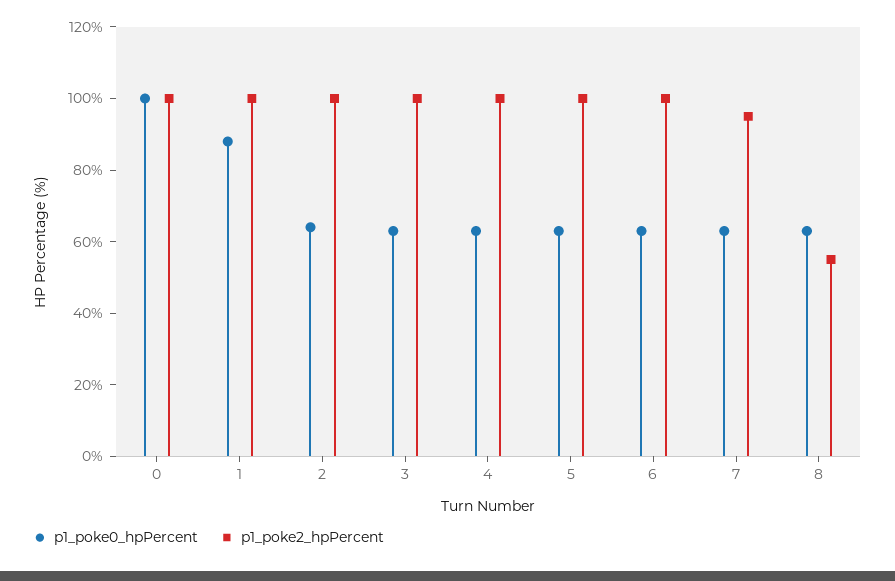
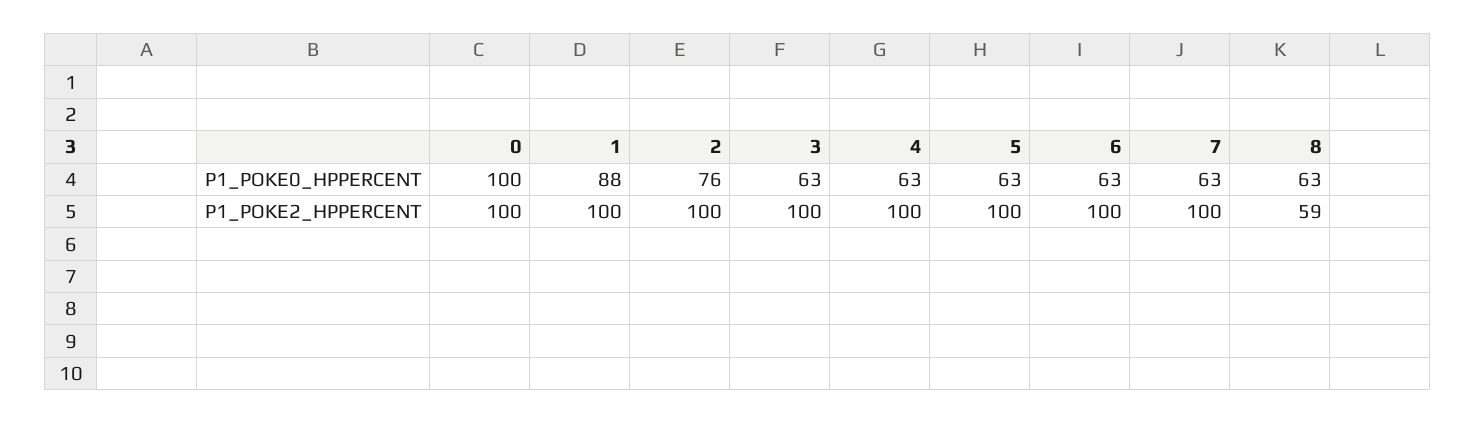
  {
    "p1_poke0_hpPercent": {
      "0": 100,
      "1": 88,
-     "2": 65,
+     "2": 76,
      "3": 63,
      "4": 63,
      "5": 63,
      "6": 63,
      "7": 63,
      "8": 63
    },
    "p1_poke2_hpPercent": {
      "0": 100,
      "1": 100,
      "2": 100,
      "3": 100,
      "4": 100,
      "5": 100,
      "6": 100,
-     "7": 95,
+     "7": 100,
-     "8": 55
+     "8": 59
    }
  }

